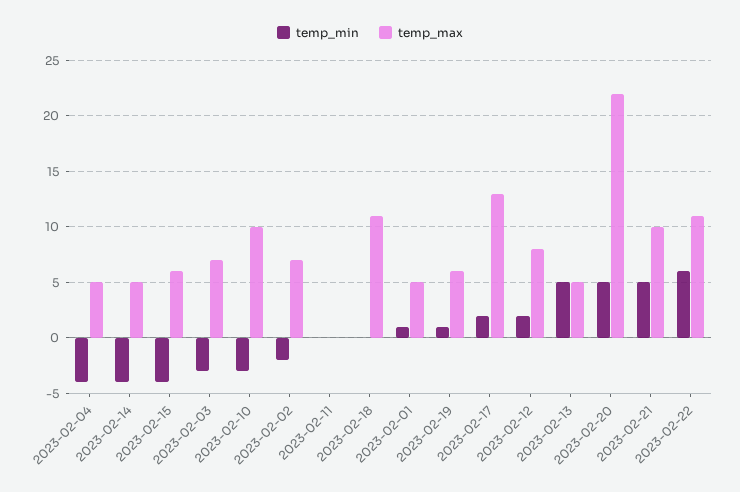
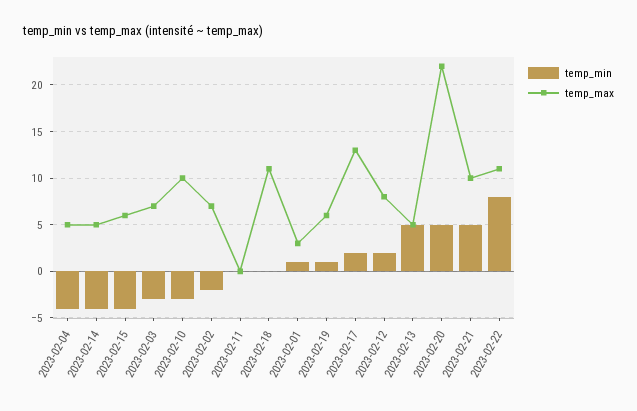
  {
    "temp_min": {
      "2023-02-04": -4,
      "2023-02-14": -4,
      "2023-02-15": -4,
      "2023-02-03": -3,
      "2023-02-10": -3,
      "2023-02-02": -2,
      "2023-02-11": 0,
      "2023-02-18": 0,
      "2023-02-01": 1,
      "2023-02-19": 1,
      "2023-02-17": 2,
      "2023-02-12": 2,
      "2023-02-13": 5,
      "2023-02-20": 5,
      "2023-02-21": 5,
-     "2023-02-22": 6
+     "2023-02-22": 8
    },
    "temp_max": {
      "2023-02-04": 5,
      "2023-02-14": 5,
      "2023-02-15": 6,
      "2023-02-03": 7,
      "2023-02-10": 10,
      "2023-02-02": 7,
      "2023-02-11": 0,
      "2023-02-18": 11,
-     "2023-02-01": 5,
+     "2023-02-01": 3,
      "2023-02-19": 6,
      "2023-02-17": 13,
      "2023-02-12": 8,
      "2023-02-13": 5,
      "2023-02-20": 22,
      "2023-02-21": 10,
      "2023-02-22": 11
    }
  }

